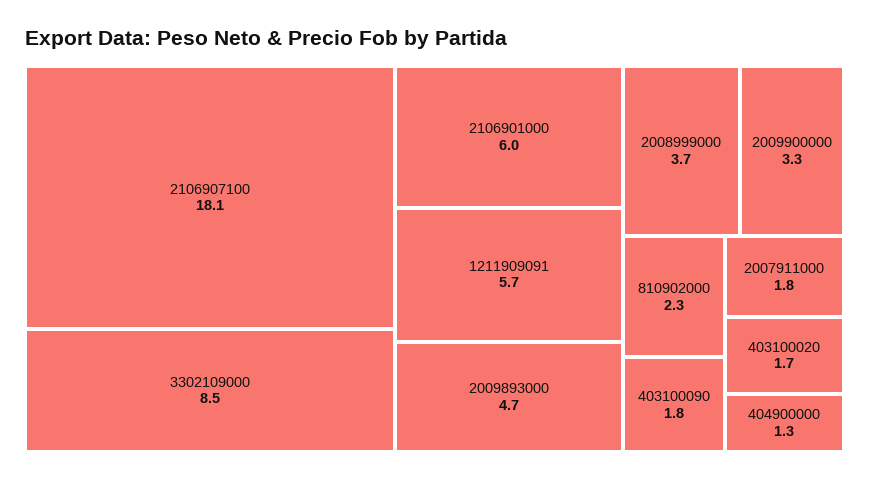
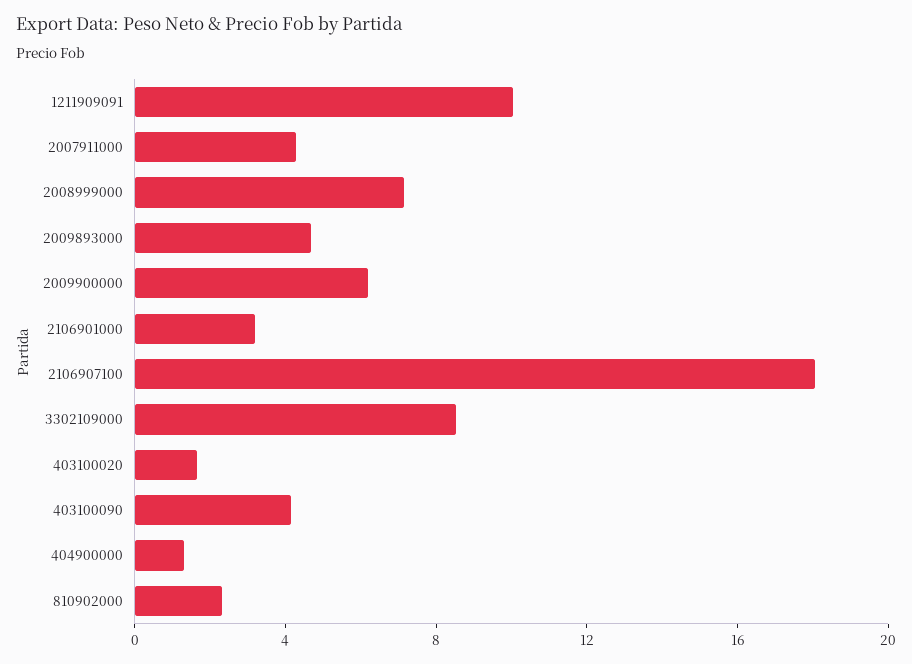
  {
    "2106907100": 18.1,
    "3302109000": 8.5,
-   "2106901000": 6,
+   "2106901000": 3,
-   "1211909091": 5.7,
+   "1211909091": 10,
    "2009893000": 4.7,
-   "2008999000": 3.7,
+   "2008999000": 7,
-   "2009900000": 3.3,
+   "2009900000": 6,
    "810902000": 2.3,
-   "403100090": 1.8,
+   "403100090": 4,
-   "2007911000": 1.8,
+   "2007911000": 4,
    "403100020": 1.7,
    "404900000": 1.3
  }

